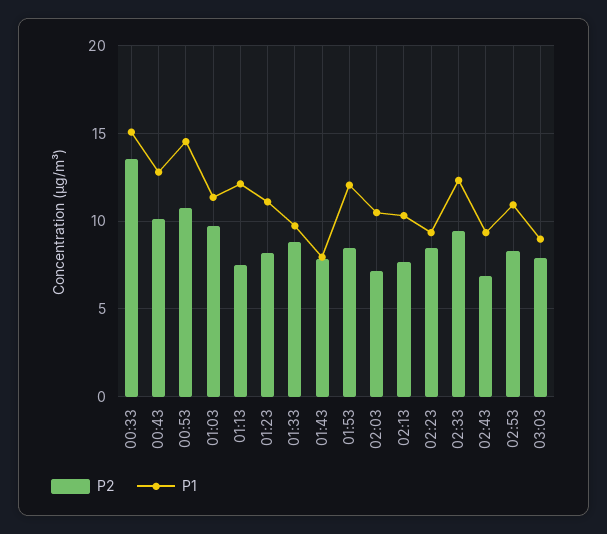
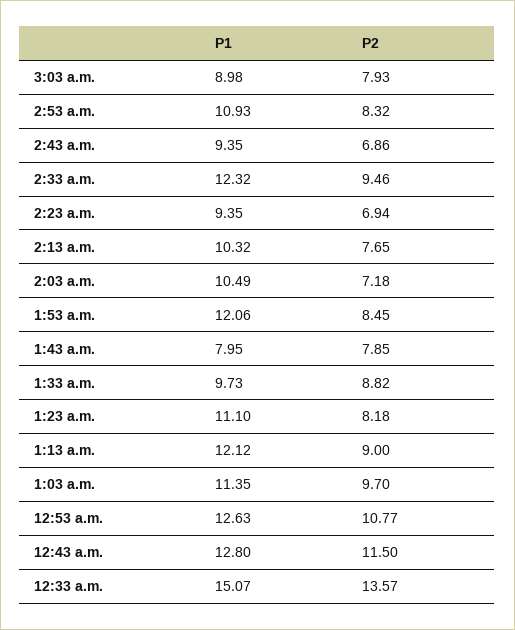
  {
    "P2": {
      "00:33": 13.57,
-     "00:43": 10,
+     "00:43": 11.5,
      "00:53": 10.77,
      "01:03": 9.7,
-     "01:13": 7.5,
+     "01:13": 9,
      "01:23": 8.18,
      "01:33": 8.82,
      "01:43": 7.85,
      "01:53": 8.45,
      "02:03": 7.18,
      "02:13": 7.65,
-     "02:23": 8.5,
+     "02:23": 6.94,
      "02:33": 9.46,
      "02:43": 6.86,
      "02:53": 8.32,
      "03:03": 7.93
    },
    "P1": {
      "00:33": 15.07,
      "00:43": 12.8,
-     "00:53": 14.5,
+     "00:53": 12.63,
      "01:03": 11.35,
      "01:13": 12.12,
      "01:23": 11.1,
      "01:33": 9.73,
      "01:43": 7.95,
      "01:53": 12.06,
      "02:03": 10.49,
      "02:13": 10.32,
      "02:23": 9.35,
      "02:33": 12.32,
      "02:43": 9.35,
      "02:53": 10.93,
      "03:03": 8.98
    }
  }

